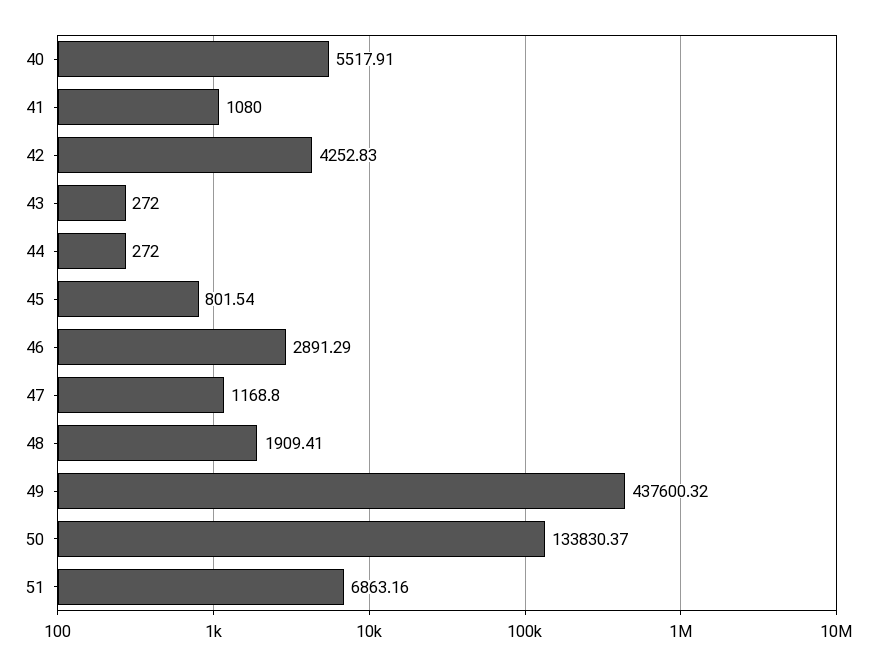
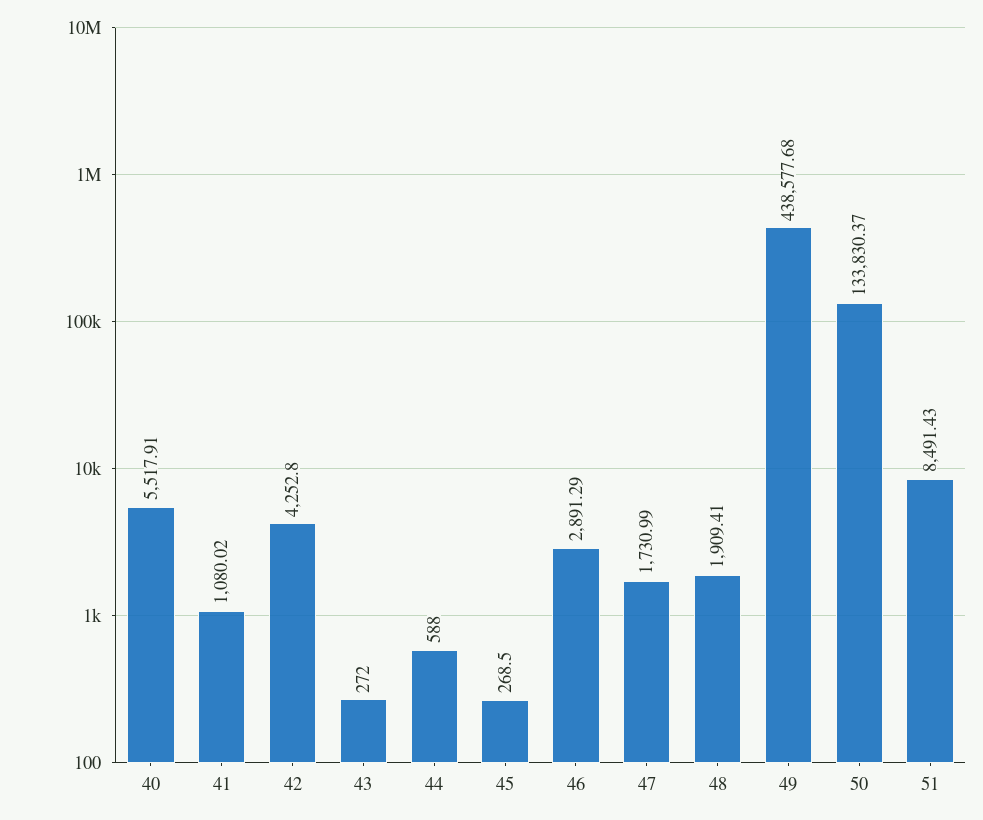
  {
    "40": 5517.91,
-   "41": 1080,
+   "41": 1080.02,
-   "42": 4252.83,
+   "42": 4252.8,
    "43": 272,
-   "44": 272,
+   "44": 588,
-   "45": 801.54,
+   "45": 268.5,
    "46": 2891.29,
-   "47": 1168.8,
+   "47": 1730.99,
    "48": 1909.41,
-   "49": 437600.32,
+   "49": 438577.68,
    "50": 133830.37,
-   "51": 6863.16
+   "51": 8491.43
  }

